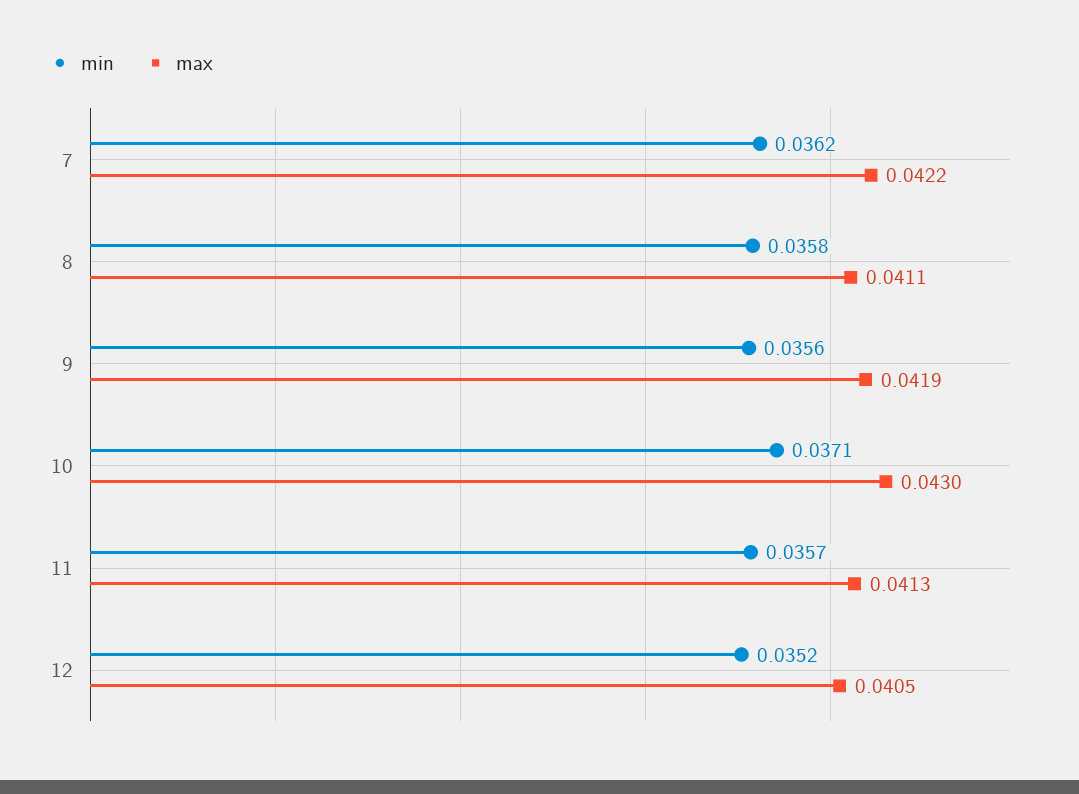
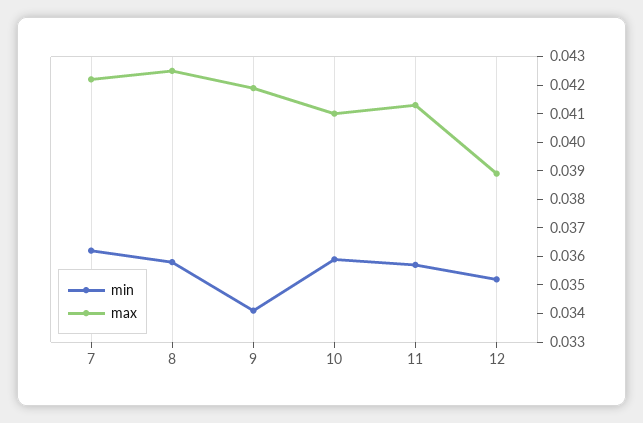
  {
    "min": {
      "7": 0.0362,
      "8": 0.0358,
-     "9": 0.0356,
+     "9": 0.034,
-     "10": 0.0371,
+     "10": 0.036,
      "11": 0.0357,
      "12": 0.0352
    },
    "max": {
      "7": 0.0422,
-     "8": 0.0411,
+     "8": 0.0425,
      "9": 0.0419,
-     "10": 0.043,
+     "10": 0.041,
      "11": 0.0413,
-     "12": 0.0405
+     "12": 0.039
    }
  }

